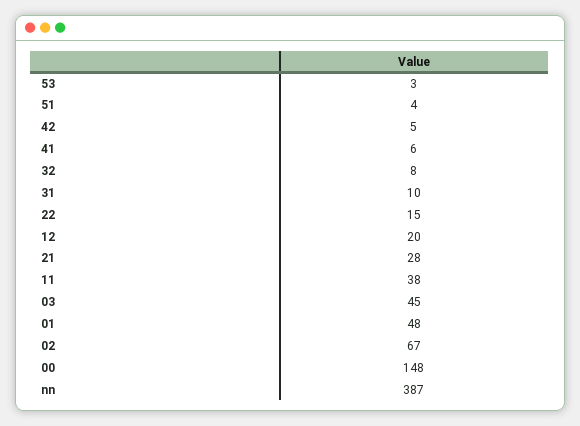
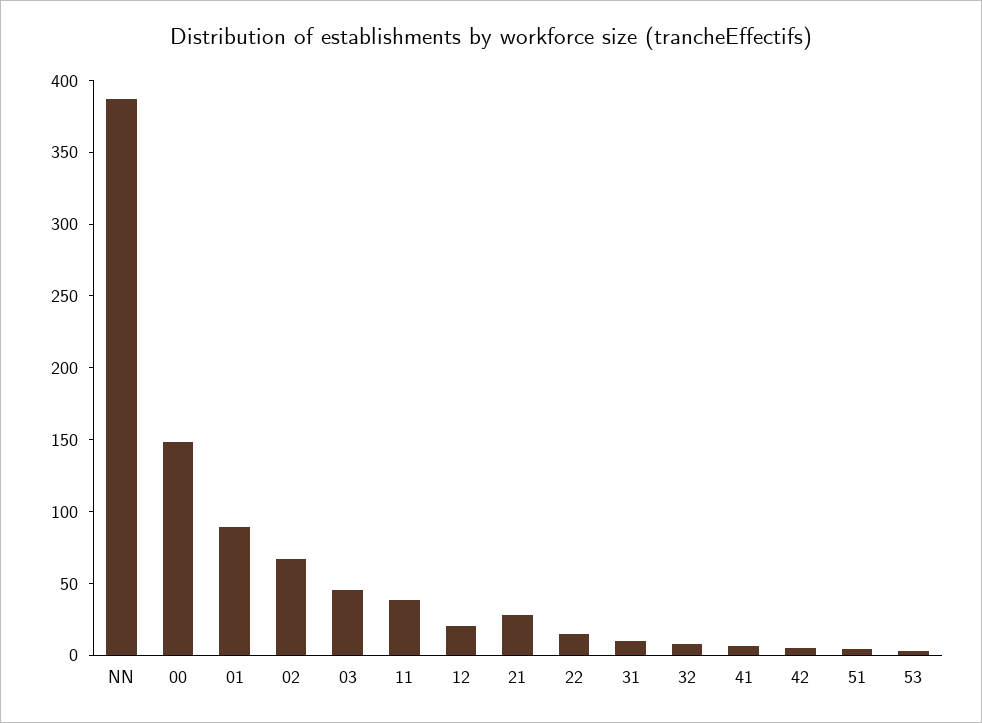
  {
    "53": 3,
    "51": 4,
    "42": 5,
    "41": 6,
    "32": 8,
    "31": 10,
    "22": 15,
    "12": 20,
    "21": 28,
    "11": 38,
    "03": 45,
-   "01": 48,
+   "01": 90,
    "02": 67,
    "00": 148,
    "nn": 387
  }

